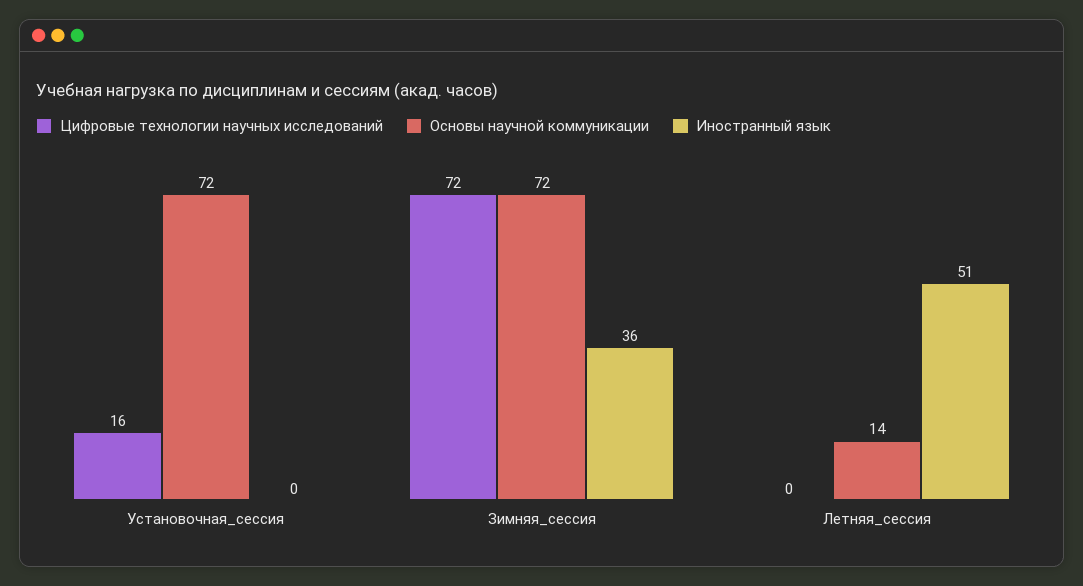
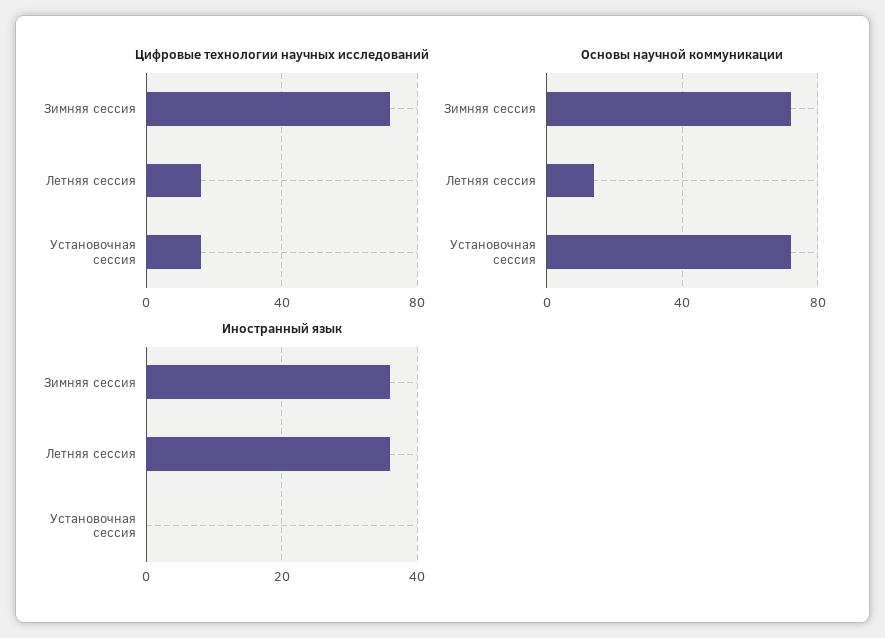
  {
    "Цифровые технологии научных исследований": {
      "Установочная_сессия": 16,
      "Зимняя_сессия": 72,
-     "Летняя_сессия": 0
+     "Летняя_сессия": 15
    },
    "Основы научной коммуникации": {
      "Установочная_сессия": 72,
      "Зимняя_сессия": 72,
      "Летняя_сессия": 14
    },
    "Иностранный язык": {
      "Установочная_сессия": 0,
      "Зимняя_сессия": 36,
-     "Летняя_сессия": 51
+     "Летняя_сессия": 35
    }
  }

